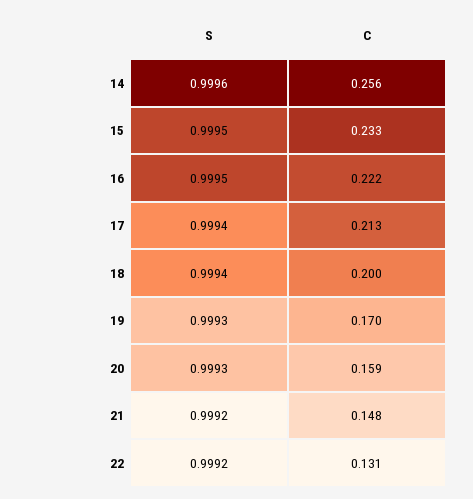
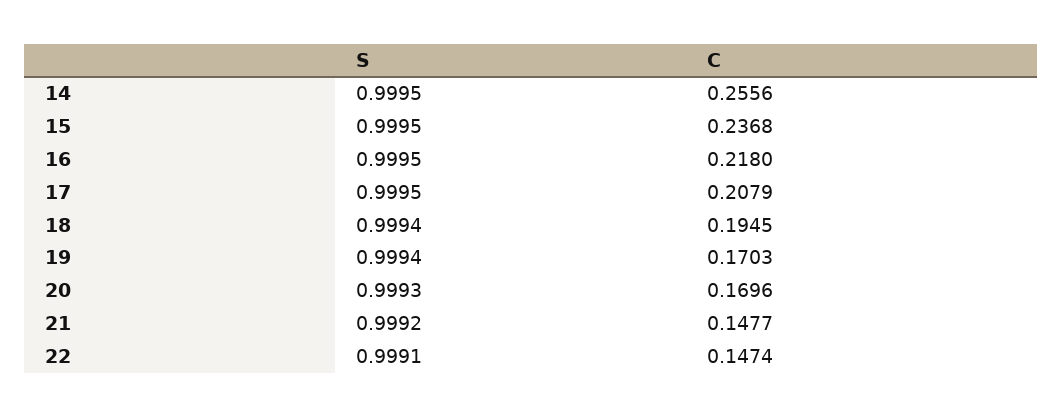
  {
    "S": {
-     "14": 0.9996,
+     "14": 0.9995,
      "15": 0.9995,
      "16": 0.9995,
-     "17": 0.9994,
+     "17": 0.9995,
      "18": 0.9994,
-     "19": 0.9993,
+     "19": 0.9994,
      "20": 0.9993,
      "21": 0.9992,
-     "22": 0.9992
+     "22": 0.9991
    },
    "C": {
      "14": 0.2556,
-     "15": 0.233,
+     "15": 0.2368,
-     "16": 0.222,
+     "16": 0.218,
-     "17": 0.213,
+     "17": 0.2079,
-     "18": 0.2,
+     "18": 0.1945,
      "19": 0.1703,
-     "20": 0.159,
+     "20": 0.1696,
      "21": 0.1477,
-     "22": 0.131
+     "22": 0.1474
    }
  }

